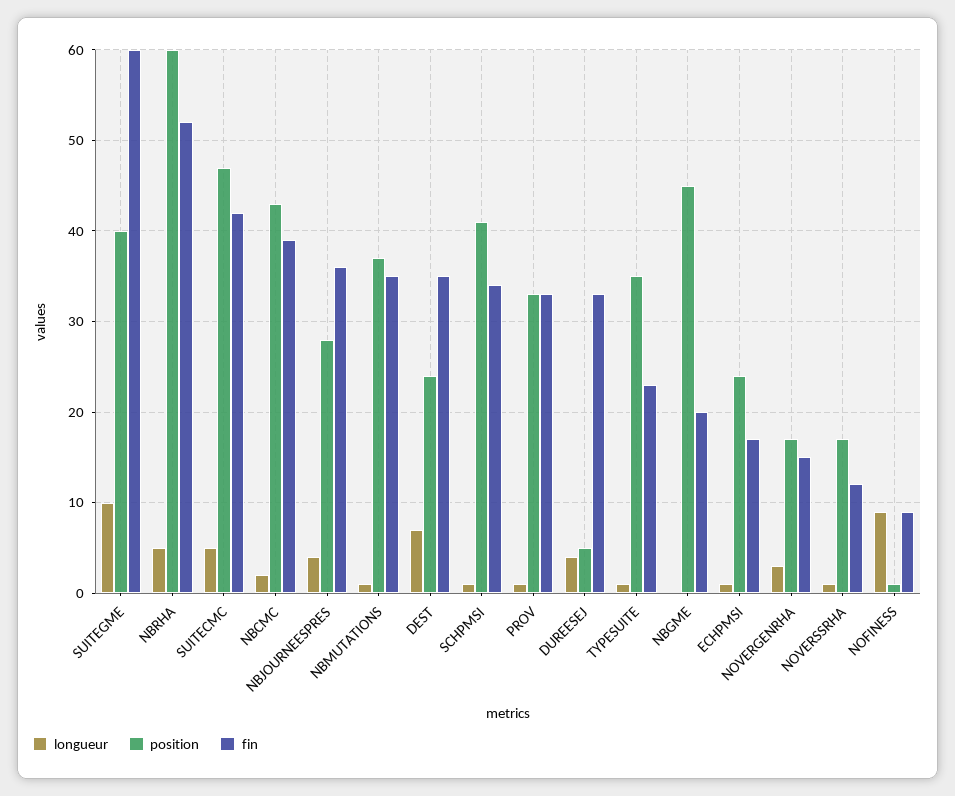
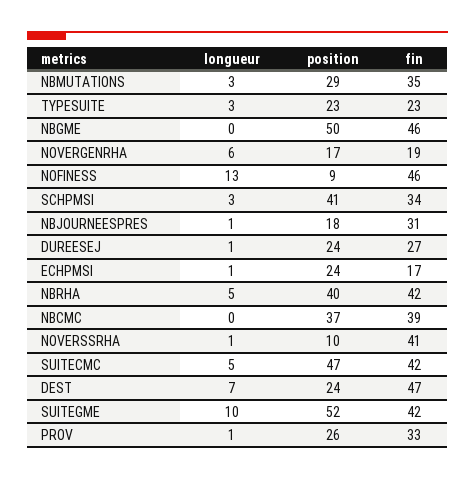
  {
    "longueur": {
      "SUITEGME": 10,
      "NBRHA": 5,
      "SUITECMC": 5,
-     "NBCMC": 2,
+     "NBCMC": 0,
-     "NBJOURNEESPRES": 4,
+     "NBJOURNEESPRES": 1,
-     "NBMUTATIONS": 1,
+     "NBMUTATIONS": 3,
      "DEST": 7,
-     "SCHPMSI": 1,
+     "SCHPMSI": 3,
      "PROV": 1,
-     "DUREESEJ": 4,
+     "DUREESEJ": 1,
-     "TYPESUITE": 1,
+     "TYPESUITE": 3,
      "NBGME": 0,
      "ECHPMSI": 1,
-     "NOVERGENRHA": 3,
+     "NOVERGENRHA": 6,
      "NOVERSSRHA": 1,
-     "NOFINESS": 9
+     "NOFINESS": 13
    },
    "position": {
-     "SUITEGME": 40,
+     "SUITEGME": 52,
-     "NBRHA": 60,
+     "NBRHA": 40,
      "SUITECMC": 47,
-     "NBCMC": 43,
+     "NBCMC": 37,
-     "NBJOURNEESPRES": 28,
+     "NBJOURNEESPRES": 18,
-     "NBMUTATIONS": 37,
+     "NBMUTATIONS": 29,
      "DEST": 24,
      "SCHPMSI": 41,
-     "PROV": 33,
+     "PROV": 26,
-     "DUREESEJ": 5,
+     "DUREESEJ": 24,
-     "TYPESUITE": 35,
+     "TYPESUITE": 23,
-     "NBGME": 45,
+     "NBGME": 50,
      "ECHPMSI": 24,
      "NOVERGENRHA": 17,
-     "NOVERSSRHA": 17,
+     "NOVERSSRHA": 10,
-     "NOFINESS": 1
+     "NOFINESS": 9
    },
    "fin": {
-     "SUITEGME": 60,
+     "SUITEGME": 42,
-     "NBRHA": 52,
+     "NBRHA": 42,
      "SUITECMC": 42,
      "NBCMC": 39,
-     "NBJOURNEESPRES": 36,
+     "NBJOURNEESPRES": 31,
      "NBMUTATIONS": 35,
-     "DEST": 35,
+     "DEST": 47,
      "SCHPMSI": 34,
      "PROV": 33,
-     "DUREESEJ": 33,
+     "DUREESEJ": 27,
      "TYPESUITE": 23,
-     "NBGME": 20,
+     "NBGME": 46,
      "ECHPMSI": 17,
-     "NOVERGENRHA": 15,
+     "NOVERGENRHA": 19,
-     "NOVERSSRHA": 12,
+     "NOVERSSRHA": 41,
-     "NOFINESS": 9
+     "NOFINESS": 46
    }
  }

